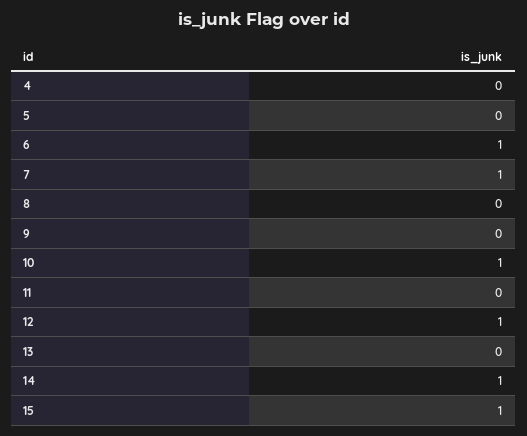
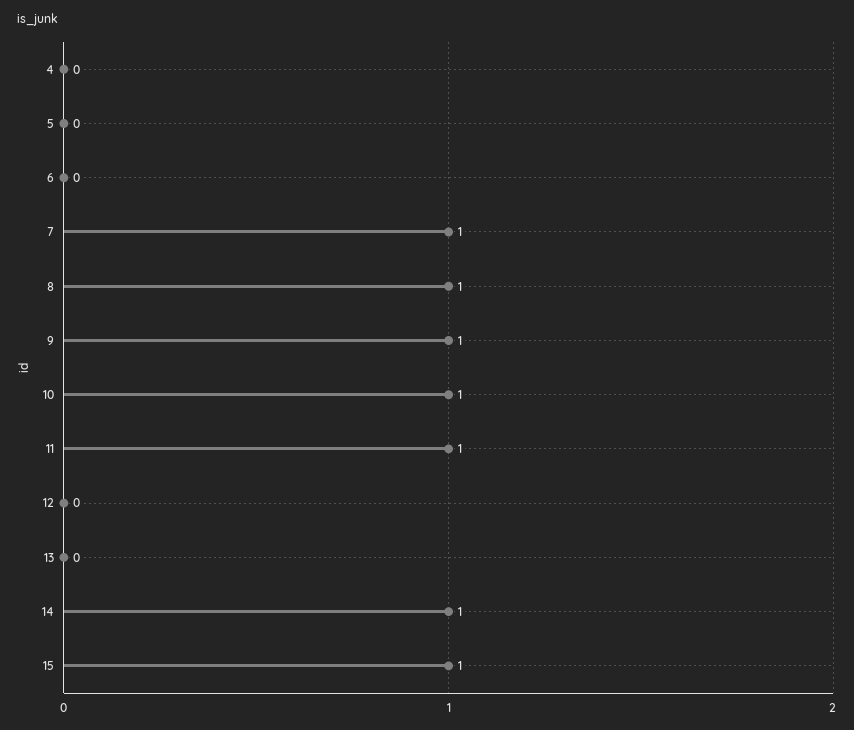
  {
    "4": 0,
    "5": 0,
-   "6": 1,
+   "6": 0,
    "7": 1,
-   "8": 0,
+   "8": 1,
-   "9": 0,
+   "9": 1,
    "10": 1,
-   "11": 0,
+   "11": 1,
-   "12": 1,
+   "12": 0,
    "13": 0,
    "14": 1,
    "15": 1
  }

